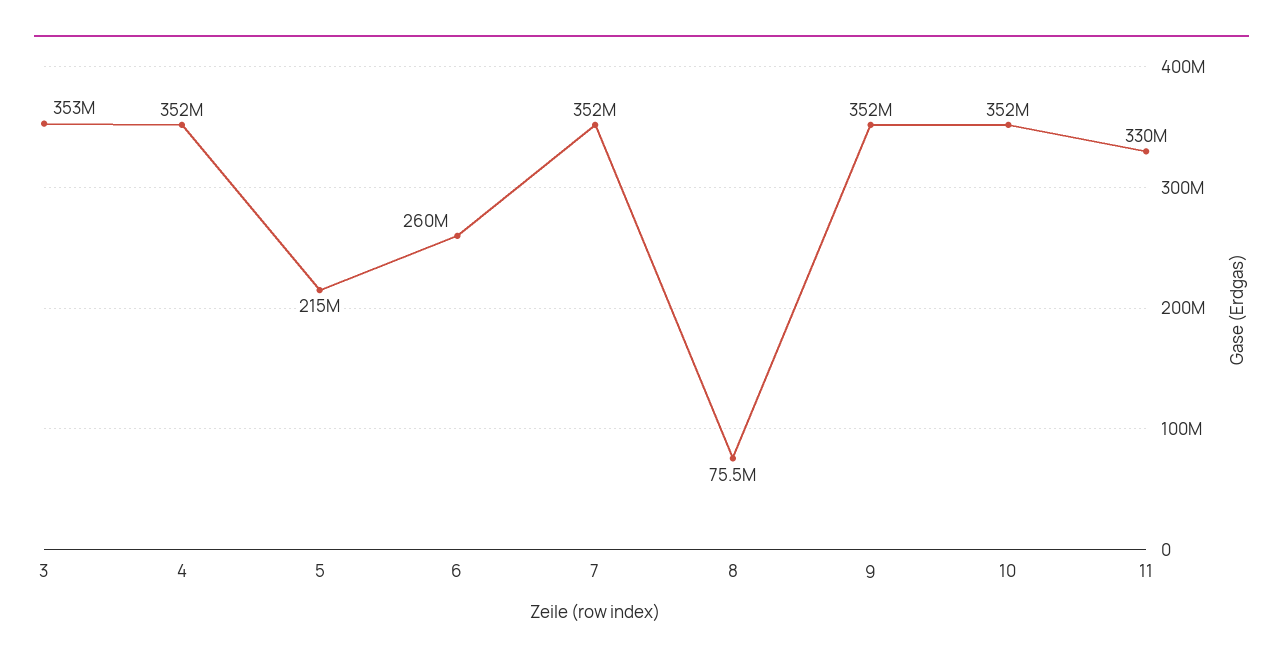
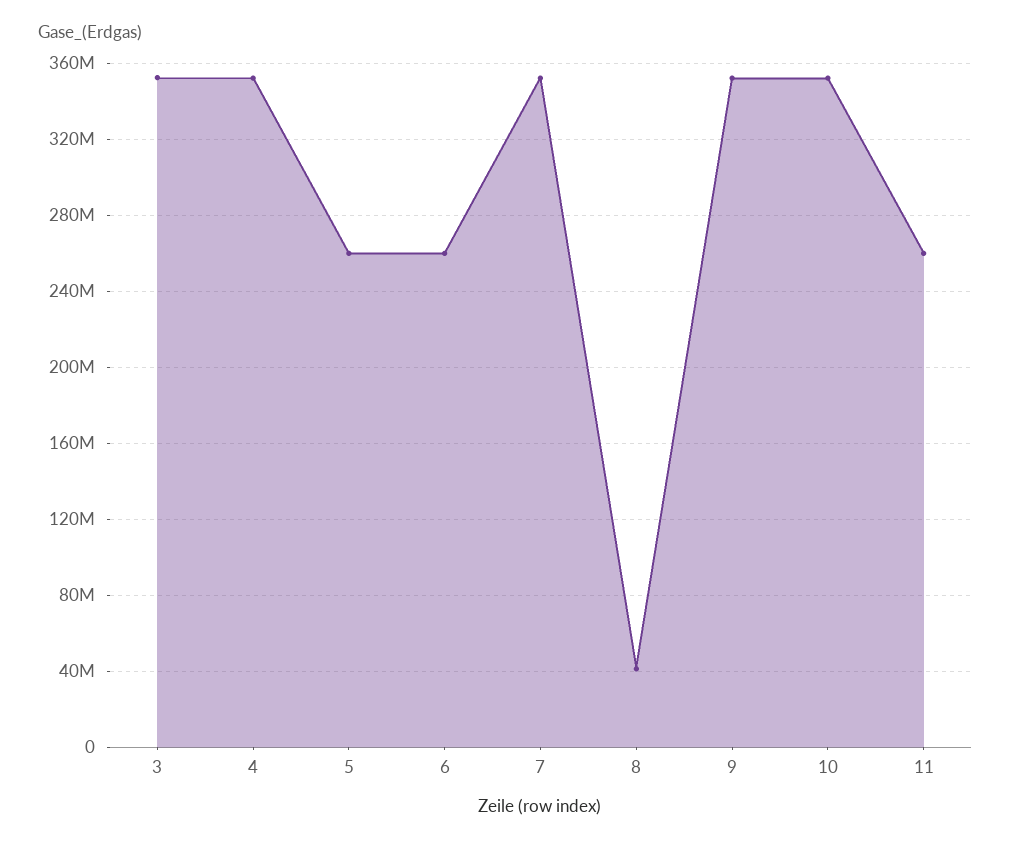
  {
    "3": 353000000,
    "4": 352000000,
-   "5": 215000000,
+   "5": 260000000,
    "6": 260000000,
    "7": 352000000,
-   "8": 75500000,
+   "8": 40000000,
    "9": 352000000,
    "10": 352000000,
-   "11": 330000000
+   "11": 260000000
  }

